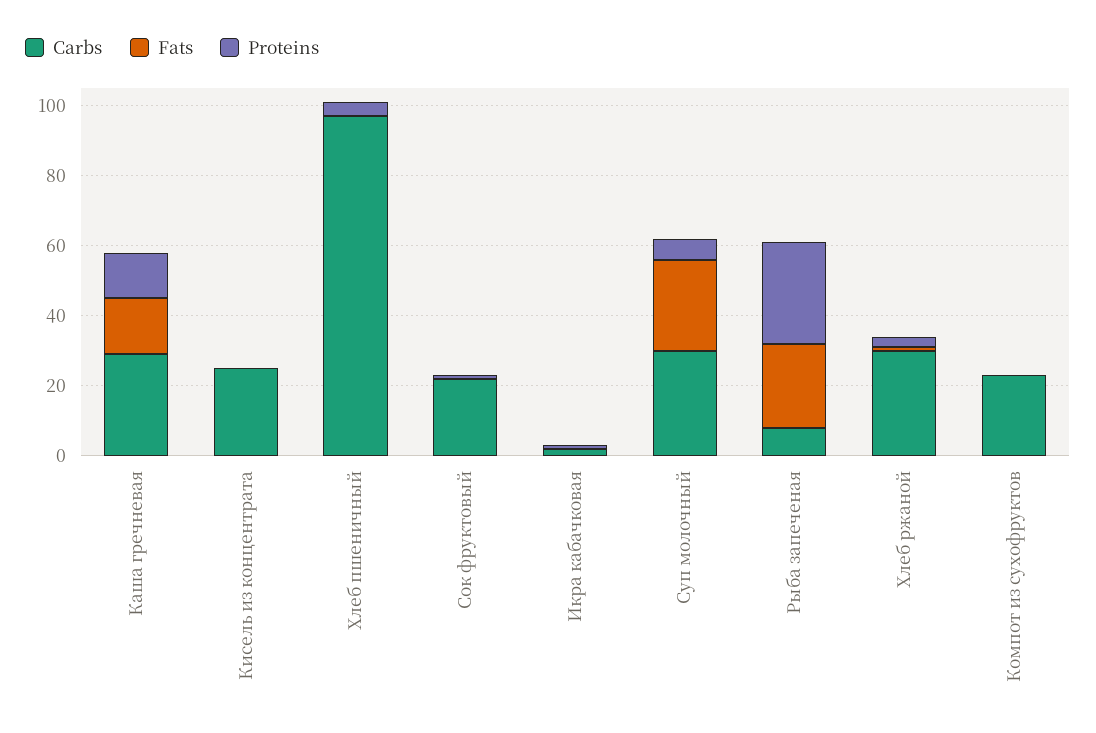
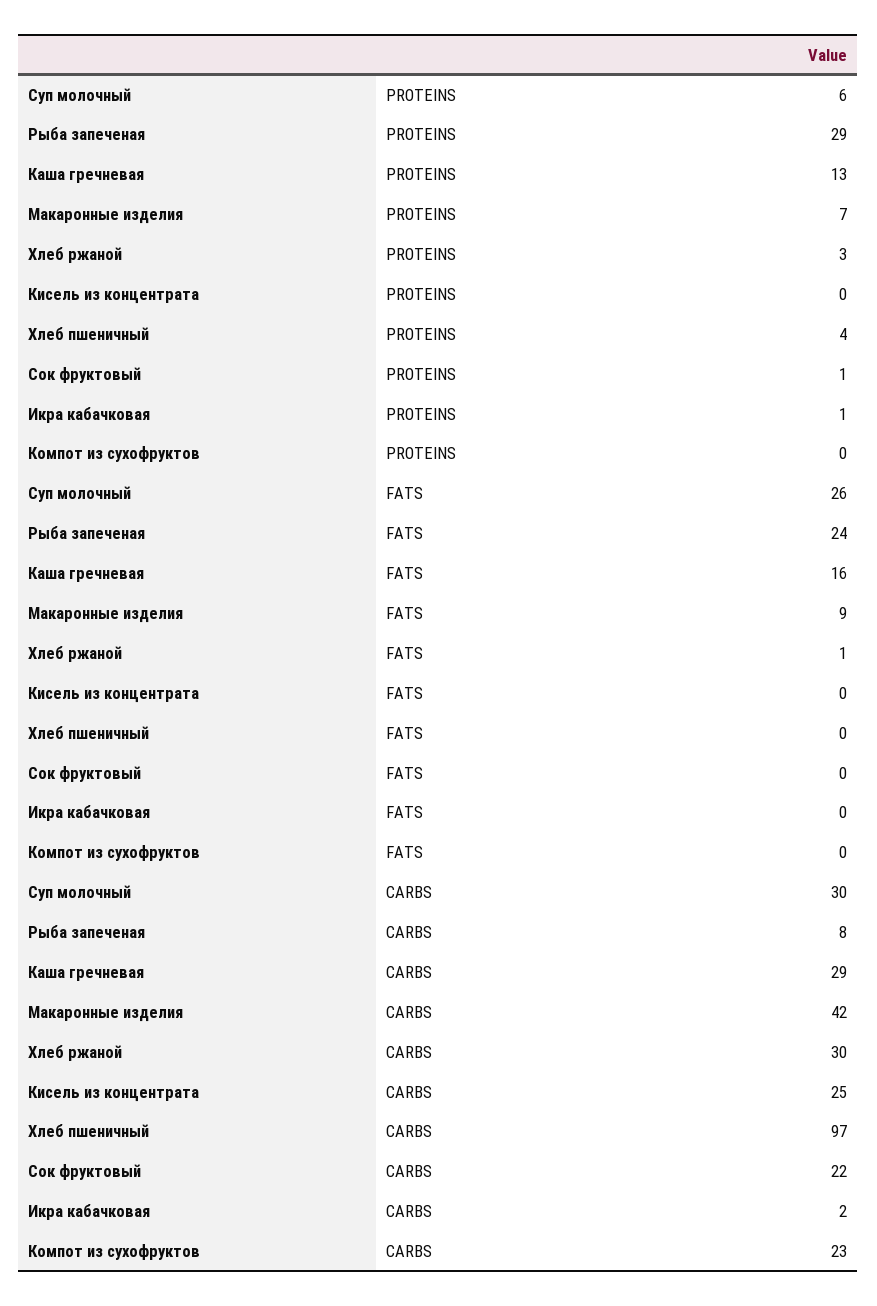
  {
    "Carbs": {
      "Каша гречневая": 29,
      "Кисель из концентрата": 25,
      "Хлеб пшеничный": 97,
      "Сок фруктовый": 22,
      "Икра кабачковая": 2,
      "Суп молочный": 30,
      "Рыба запеченая": 8,
      "Хлеб ржаной": 30,
-     "Компот из сухофруктов": 23
+     "Компот из сухофруктов": 23,
+     "Макаронные изделия": 42
    },
    "Fats": {
      "Каша гречневая": 16,
      "Кисель из концентрата": 0,
      "Хлеб пшеничный": 0,
      "Сок фруктовый": 0,
      "Икра кабачковая": 0,
      "Суп молочный": 26,
      "Рыба запеченая": 24,
      "Хлеб ржаной": 1,
-     "Компот из сухофруктов": 0
+     "Компот из сухофруктов": 0,
+     "Макаронные изделия": 9
    },
    "Proteins": {
      "Каша гречневая": 13,
      "Кисель из концентрата": 0,
      "Хлеб пшеничный": 4,
      "Сок фруктовый": 1,
      "Икра кабачковая": 1,
      "Суп молочный": 6,
      "Рыба запеченая": 29,
      "Хлеб ржаной": 3,
-     "Компот из сухофруктов": 0
+     "Компот из сухофруктов": 0,
+     "Макаронные изделия": 7
    }
  }

